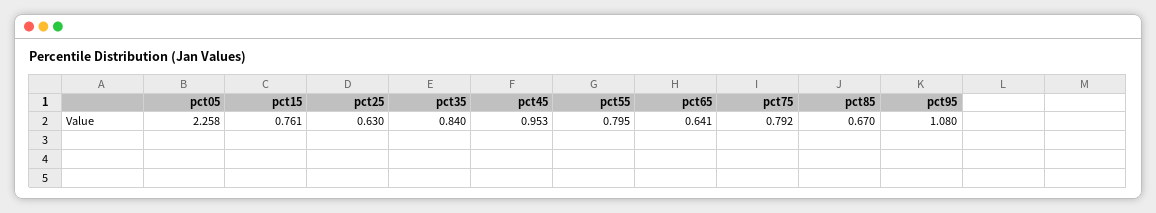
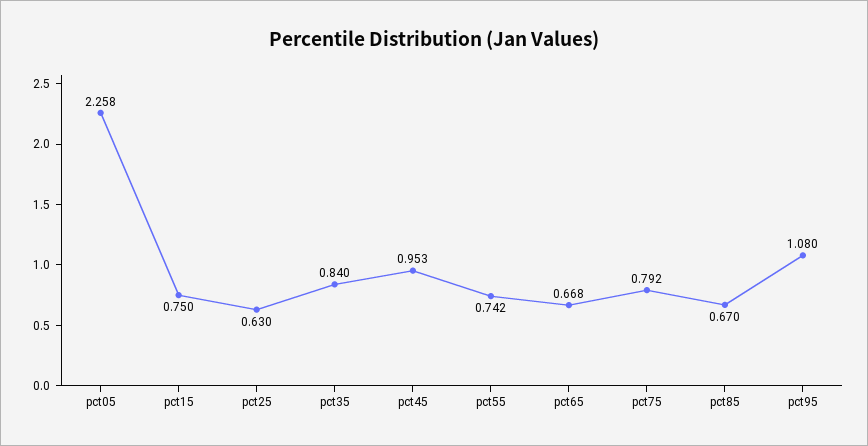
  {
    "pct05": 2.258,
-   "pct15": 0.761,
+   "pct15": 0.75,
    "pct25": 0.63,
    "pct35": 0.84,
    "pct45": 0.953,
-   "pct55": 0.795,
+   "pct55": 0.742,
-   "pct65": 0.641,
+   "pct65": 0.668,
    "pct75": 0.792,
    "pct85": 0.67,
    "pct95": 1.08
  }

